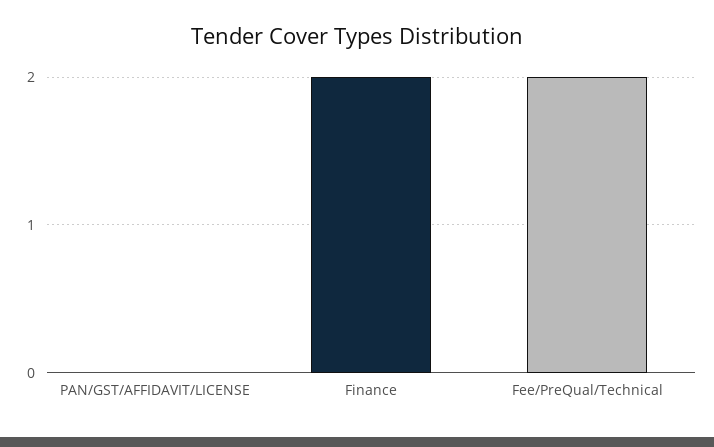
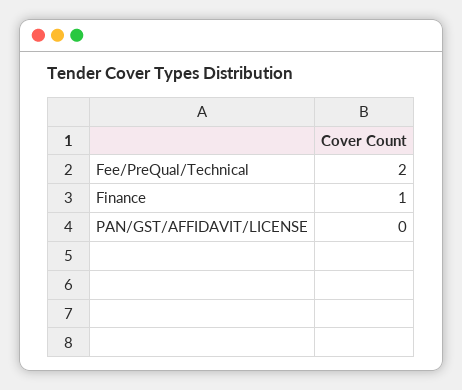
  {
    "PAN/GST/AFFIDAVIT/LICENSE": 0,
-   "Finance": 2,
+   "Finance": 1,
    "Fee/PreQual/Technical": 2
  }

